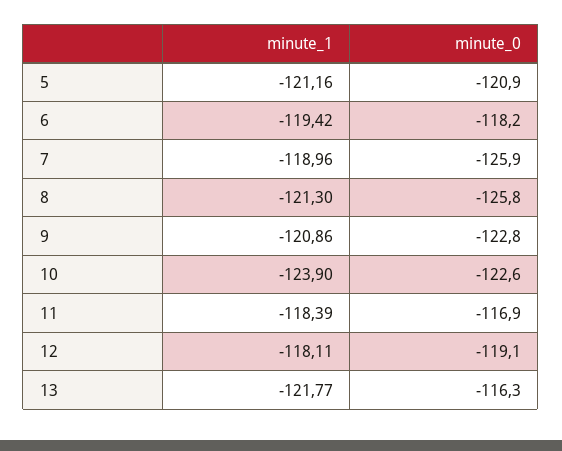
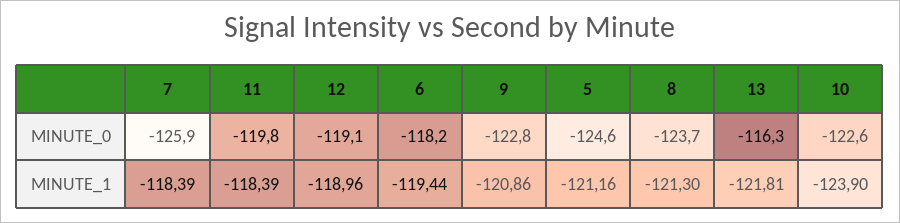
  {
    "minute_1": {
      "5": -121.16,
-     "6": -119.42,
+     "6": -119.44,
-     "7": -118.96,
+     "7": -118.39,
      "8": -121.3,
      "9": -120.86,
      "10": -123.9,
      "11": -118.39,
-     "12": -118.11,
+     "12": -118.96,
-     "13": -121.77
+     "13": -121.81
    },
    "minute_0": {
-     "5": -120.9,
+     "5": -124.6,
      "6": -118.2,
      "7": -125.9,
-     "8": -125.8,
+     "8": -123.7,
      "9": -122.8,
      "10": -122.6,
-     "11": -116.9,
+     "11": -119.8,
      "12": -119.1,
      "13": -116.3
    }
  }

